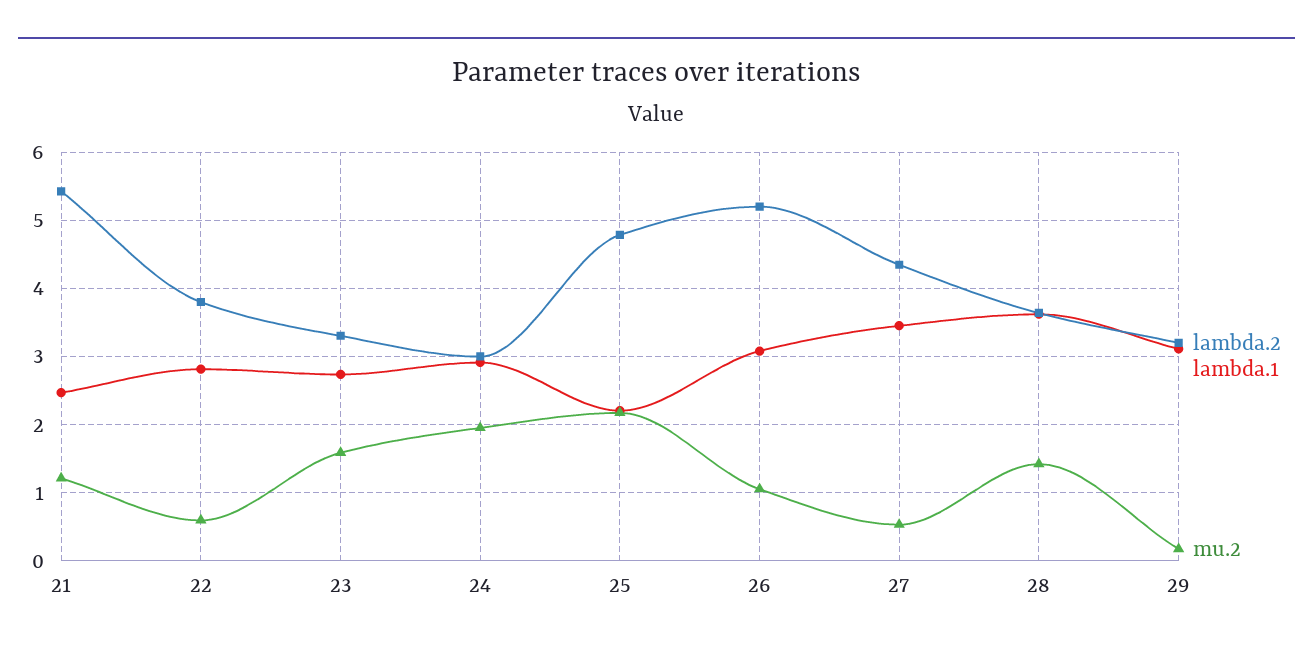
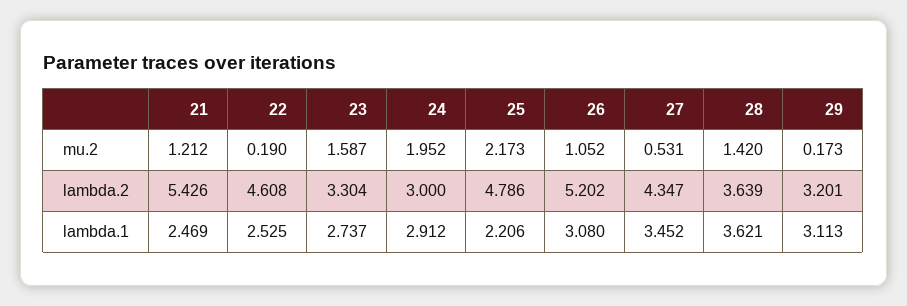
  {
    "lambda.2": {
      "21": 5.426,
-     "22": 3.8,
+     "22": 4.608,
      "23": 3.304,
      "24": 3,
      "25": 4.786,
      "26": 5.202,
      "27": 4.347,
      "28": 3.639,
      "29": 3.201
    },
    "lambda.1": {
      "21": 2.469,
-     "22": 2.8,
+     "22": 2.525,
      "23": 2.737,
      "24": 2.912,
      "25": 2.206,
      "26": 3.08,
      "27": 3.452,
      "28": 3.621,
      "29": 3.113
    },
    "mu.2": {
      "21": 1.212,
-     "22": 0.6,
+     "22": 0.19,
      "23": 1.587,
      "24": 1.952,
      "25": 2.173,
      "26": 1.052,
      "27": 0.531,
      "28": 1.42,
      "29": 0.173
    }
  }

